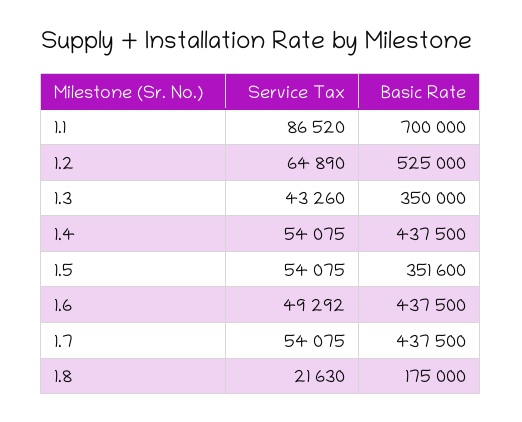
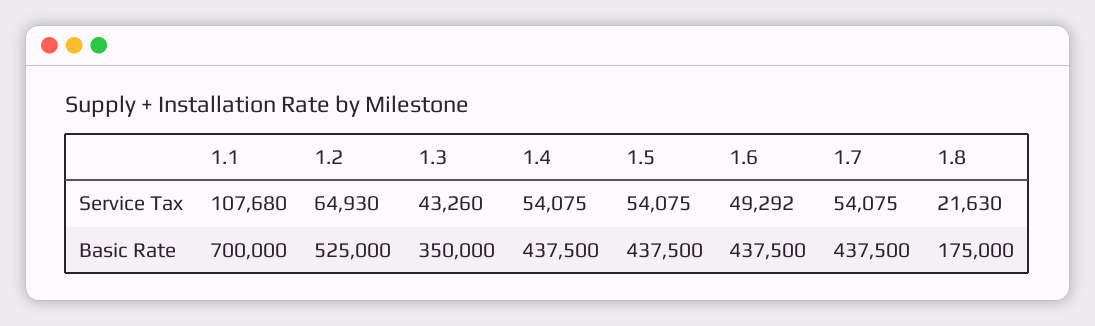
  {
    "Service Tax": {
-     "1.1": 86520,
+     "1.1": 107680,
-     "1.2": 64890,
+     "1.2": 64930,
      "1.3": 43260,
      "1.4": 54075,
      "1.5": 54075,
      "1.6": 49292,
      "1.7": 54075,
      "1.8": 21630
    },
    "Basic Rate": {
      "1.1": 700000,
      "1.2": 525000,
      "1.3": 350000,
      "1.4": 437500,
-     "1.5": 351600,
+     "1.5": 437500,
      "1.6": 437500,
      "1.7": 437500,
      "1.8": 175000
    }
  }

